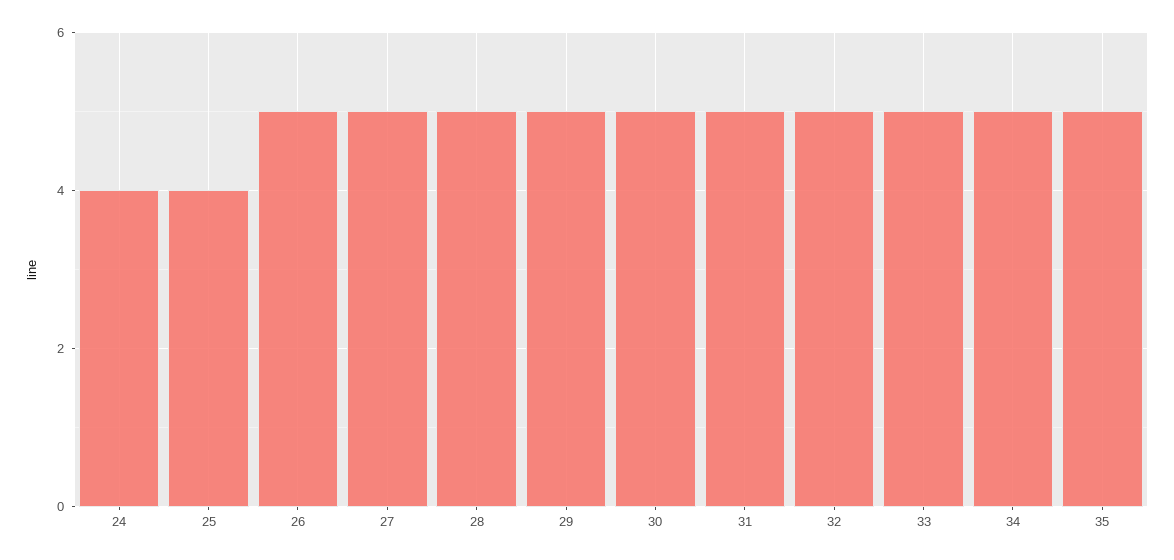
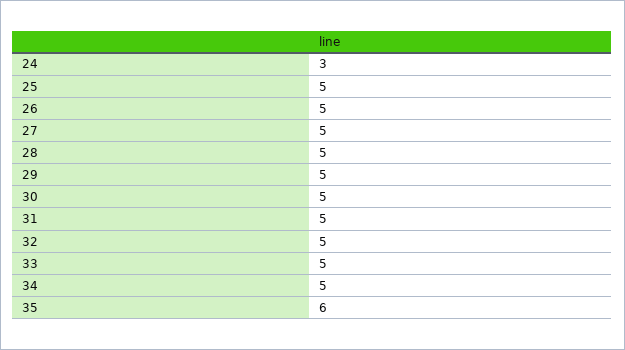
  {
-   "24": 4,
+   "24": 3,
-   "25": 4,
+   "25": 5,
    "26": 5,
    "27": 5,
    "28": 5,
    "29": 5,
    "30": 5,
    "31": 5,
    "32": 5,
    "33": 5,
    "34": 5,
-   "35": 5
+   "35": 6
  }

